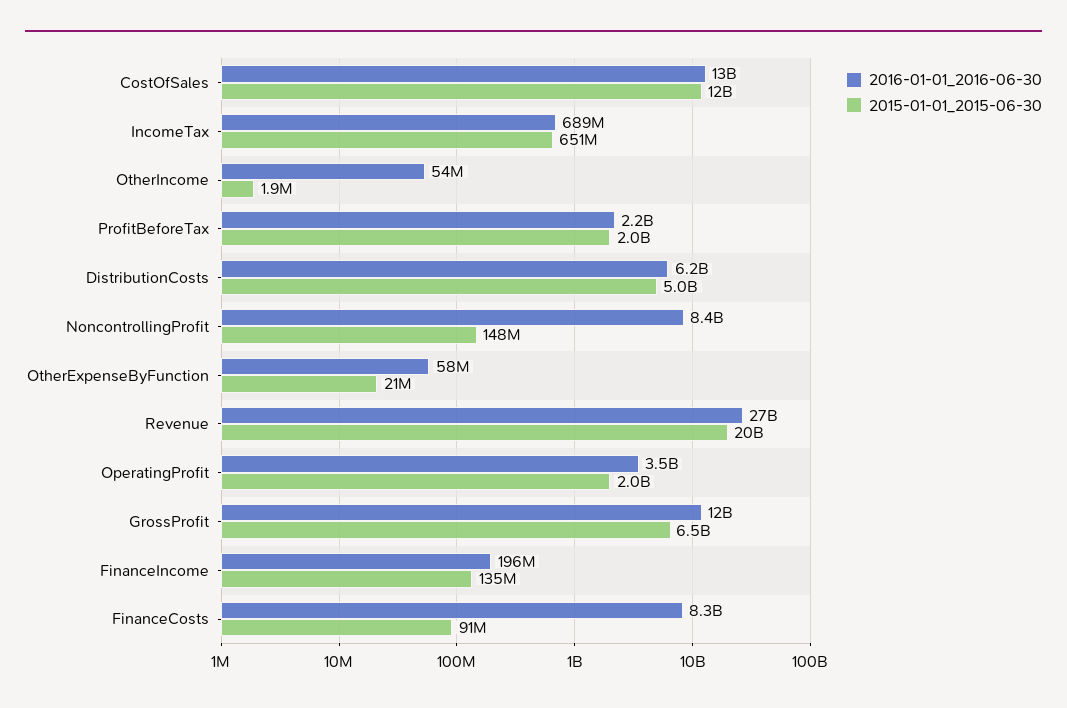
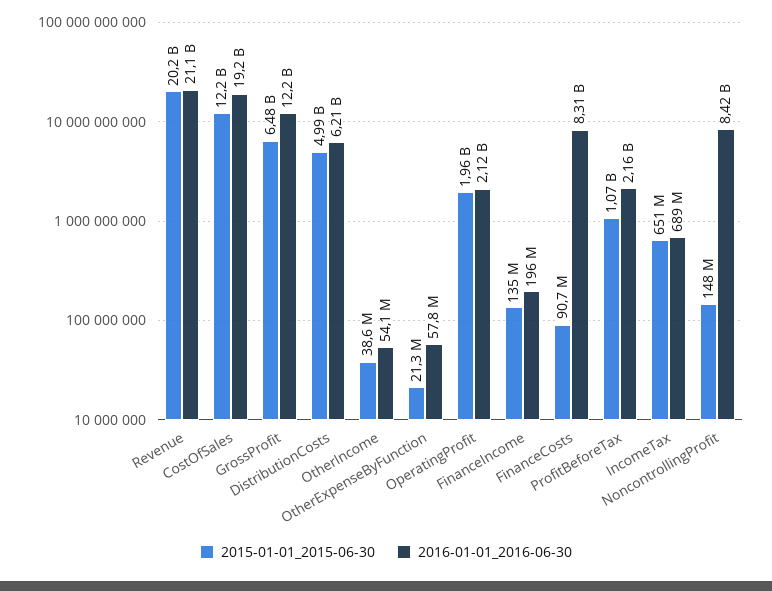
  {
    "2016-01-01_2016-06-30": {
-     "CostOfSales": 13000000000,
+     "CostOfSales": 19200000000,
      "IncomeTax": 689000000,
      "OtherIncome": 54100000,
      "ProfitBeforeTax": 2160000000,
      "DistributionCosts": 6210000000,
      "NoncontrollingProfit": 8420000000,
      "OtherExpenseByFunction": 57800000,
-     "Revenue": 27000000000,
+     "Revenue": 21100000000,
-     "OperatingProfit": 3500000000,
+     "OperatingProfit": 2120000000,
      "GrossProfit": 12200000000,
      "FinanceIncome": 196000000,
      "FinanceCosts": 8310000000
    },
    "2015-01-01_2015-06-30": {
      "CostOfSales": 12200000000,
      "IncomeTax": 651000000,
-     "OtherIncome": 1900000,
+     "OtherIncome": 38600000,
-     "ProfitBeforeTax": 2000000000,
+     "ProfitBeforeTax": 1070000000,
      "DistributionCosts": 4990000000,
      "NoncontrollingProfit": 148000000,
      "OtherExpenseByFunction": 21300000,
      "Revenue": 20200000000,
      "OperatingProfit": 1960000000,
      "GrossProfit": 6480000000,
      "FinanceIncome": 135000000,
      "FinanceCosts": 90700000
    }
  }

